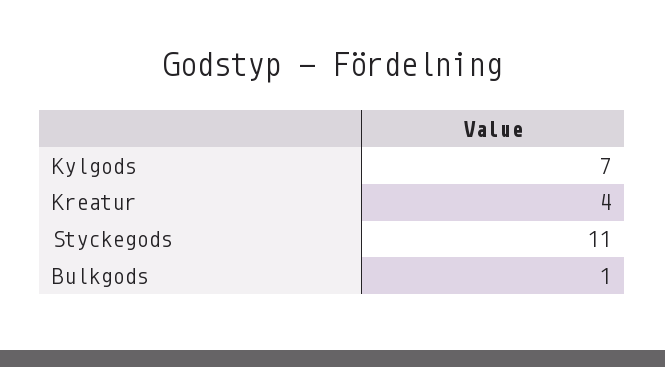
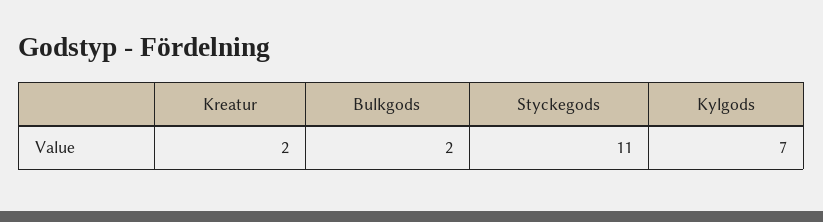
  {
    "Kylgods": 7,
-   "Kreatur": 4,
+   "Kreatur": 2,
    "Styckegods": 11,
-   "Bulkgods": 1
+   "Bulkgods": 2
  }

